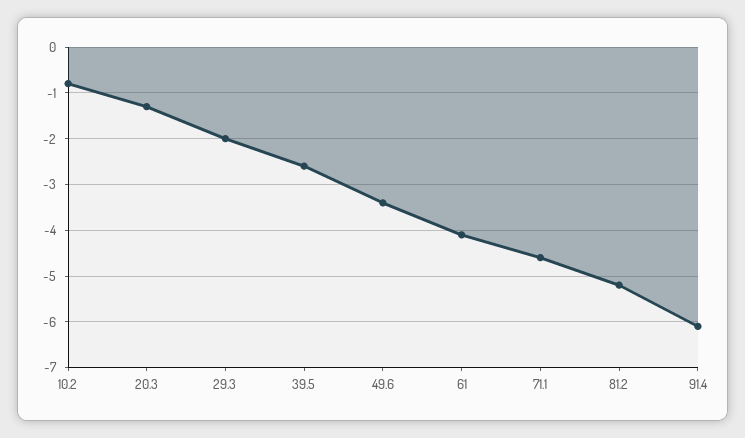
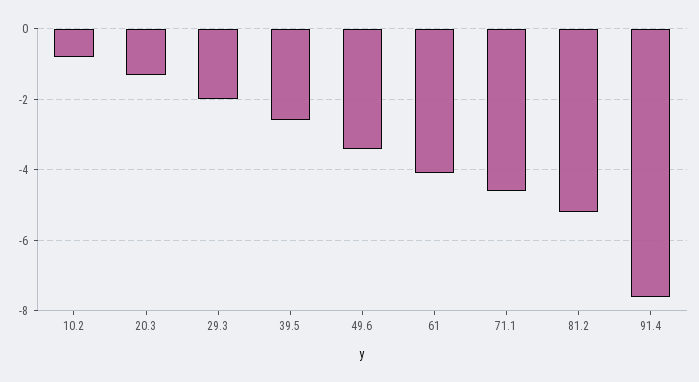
  {
    "10.2": -1,
    "20.3": -1.5,
    "29.3": -2,
    "39.5": -2.5,
    "49.6": -3.5,
    "61": -4,
    "71.1": -4.5,
    "81.2": -5,
-   "91.4": -6
+   "91.4": -7.5
  }

